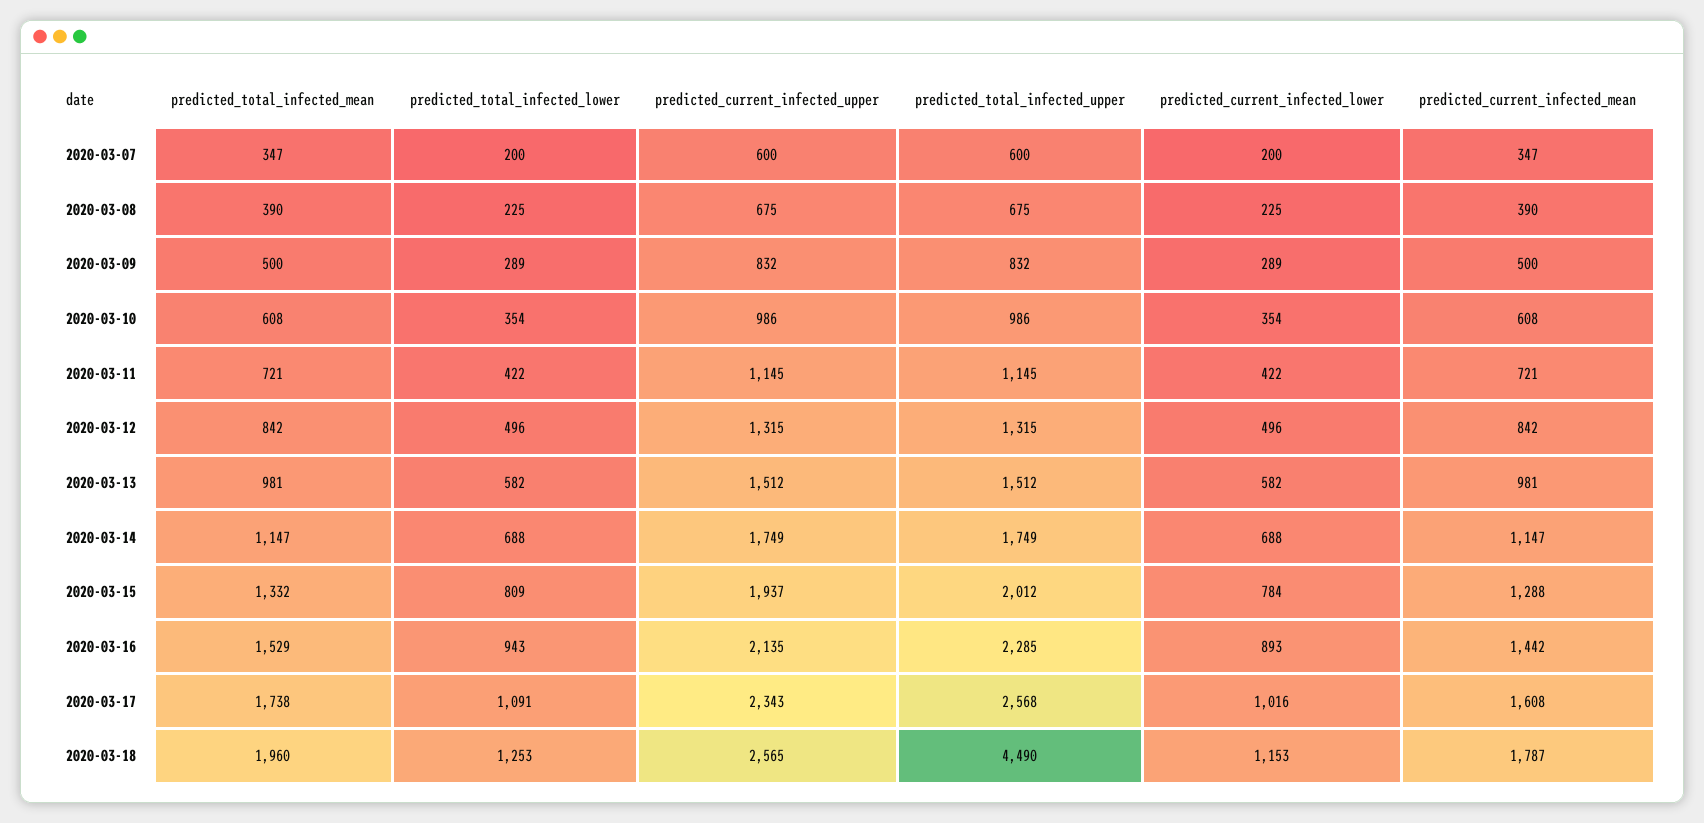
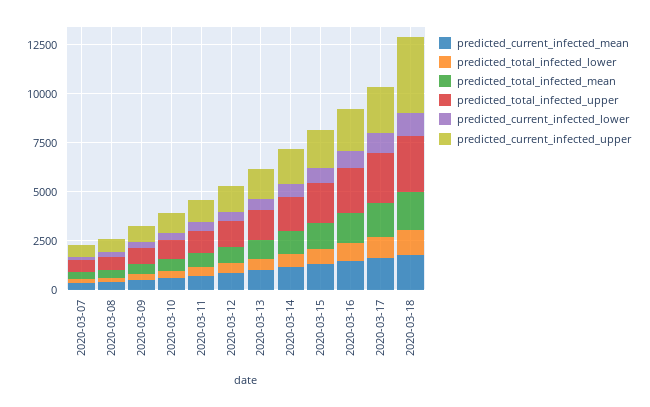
  {
    "predicted_total_infected_mean": {
      "2020-03-07": 347,
      "2020-03-08": 390,
      "2020-03-09": 500,
      "2020-03-10": 608,
      "2020-03-11": 721,
      "2020-03-12": 842,
      "2020-03-13": 981,
      "2020-03-14": 1147,
      "2020-03-15": 1332,
      "2020-03-16": 1529,
      "2020-03-17": 1738,
      "2020-03-18": 1960
    },
    "predicted_total_infected_lower": {
      "2020-03-07": 200,
      "2020-03-08": 225,
      "2020-03-09": 289,
      "2020-03-10": 354,
      "2020-03-11": 422,
      "2020-03-12": 496,
      "2020-03-13": 582,
      "2020-03-14": 688,
      "2020-03-15": 809,
      "2020-03-16": 943,
      "2020-03-17": 1091,
      "2020-03-18": 1253
    },
    "predicted_current_infected_upper": {
      "2020-03-07": 600,
      "2020-03-08": 675,
      "2020-03-09": 832,
      "2020-03-10": 986,
      "2020-03-11": 1145,
      "2020-03-12": 1315,
      "2020-03-13": 1512,
      "2020-03-14": 1749,
      "2020-03-15": 1937,
      "2020-03-16": 2135,
      "2020-03-17": 2343,
-     "2020-03-18": 2565
+     "2020-03-18": 4000
    },
    "predicted_total_infected_upper": {
      "2020-03-07": 600,
      "2020-03-08": 675,
      "2020-03-09": 832,
      "2020-03-10": 986,
      "2020-03-11": 1145,
      "2020-03-12": 1315,
      "2020-03-13": 1512,
      "2020-03-14": 1749,
      "2020-03-15": 2012,
      "2020-03-16": 2285,
      "2020-03-17": 2568,
-     "2020-03-18": 4490
+     "2020-03-18": 3000
    },
    "predicted_current_infected_lower": {
      "2020-03-07": 200,
      "2020-03-08": 225,
      "2020-03-09": 289,
      "2020-03-10": 354,
      "2020-03-11": 422,
      "2020-03-12": 496,
      "2020-03-13": 582,
      "2020-03-14": 688,
      "2020-03-15": 784,
      "2020-03-16": 893,
      "2020-03-17": 1016,
      "2020-03-18": 1153
    },
    "predicted_current_infected_mean": {
      "2020-03-07": 347,
      "2020-03-08": 390,
      "2020-03-09": 500,
      "2020-03-10": 608,
      "2020-03-11": 721,
      "2020-03-12": 842,
      "2020-03-13": 981,
      "2020-03-14": 1147,
      "2020-03-15": 1288,
      "2020-03-16": 1442,
      "2020-03-17": 1608,
      "2020-03-18": 1787
    }
  }

